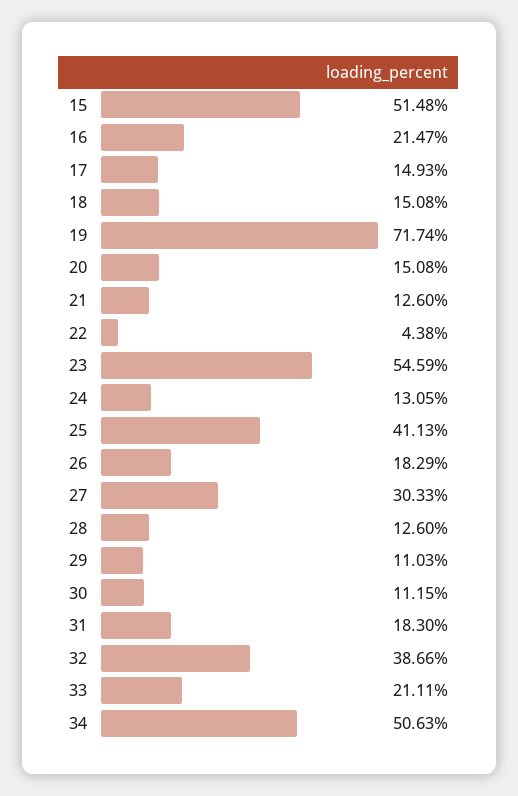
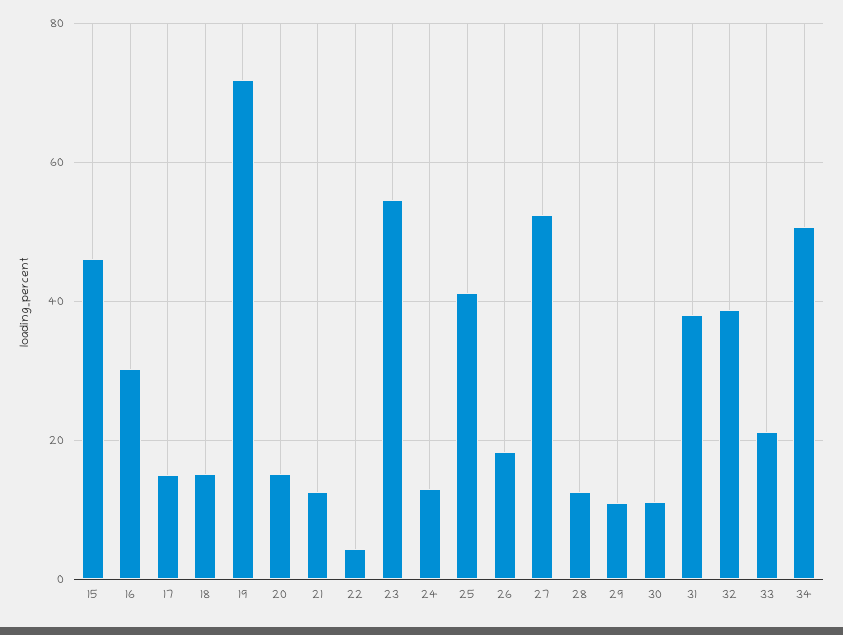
  {
-   "15": 51.48,
+   "15": 46,
-   "16": 21.47,
+   "16": 30,
    "17": 14.93,
    "18": 15.08,
    "19": 71.74,
    "20": 15.08,
    "21": 12.6,
    "22": 4.38,
    "23": 54.59,
    "24": 13.05,
    "25": 41.13,
    "26": 18.29,
-   "27": 30.33,
+   "27": 52,
    "28": 12.6,
    "29": 11.03,
    "30": 11.15,
-   "31": 18.3,
+   "31": 38,
    "32": 38.66,
    "33": 21.11,
    "34": 50.63
  }

